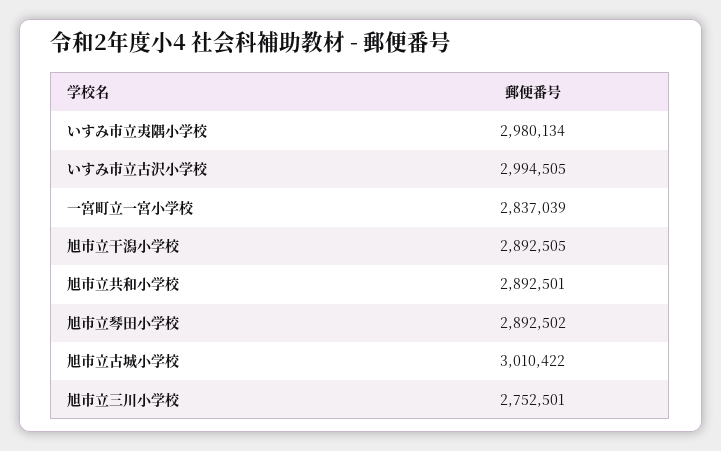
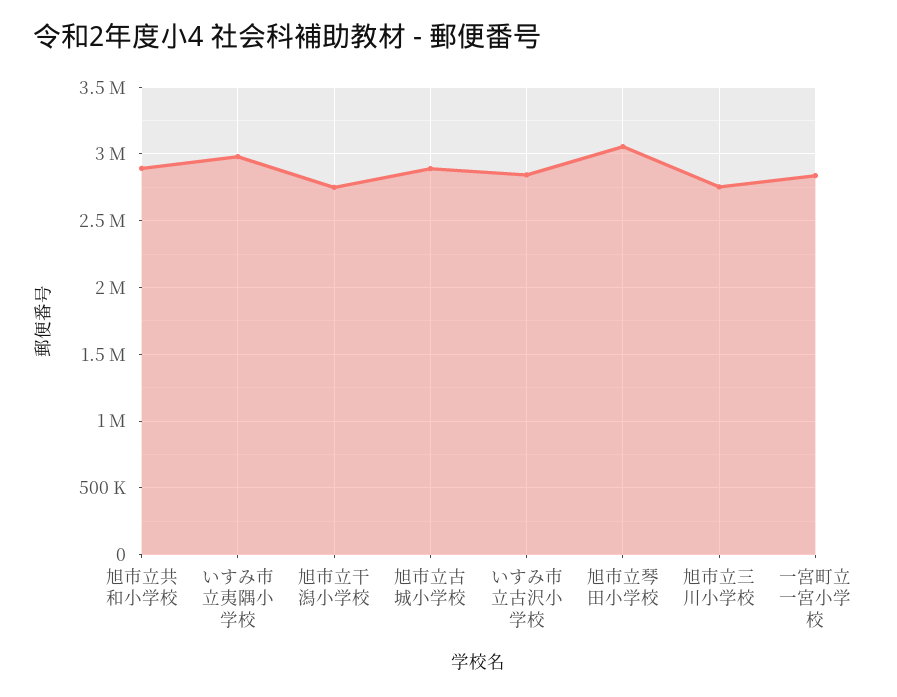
  {
    "いすみ市立夷隅小学校": 2980134,
-   "いすみ市立古沢小学校": 2994505,
+   "いすみ市立古沢小学校": 2850000,
    "一宮町立一宮小学校": 2837039,
-   "旭市立干潟小学校": 2892505,
+   "旭市立干潟小学校": 2750000,
    "旭市立共和小学校": 2892501,
-   "旭市立琴田小学校": 2892502,
+   "旭市立琴田小学校": 3050000,
-   "旭市立古城小学校": 3010422,
+   "旭市立古城小学校": 2900000,
    "旭市立三川小学校": 2752501
  }

